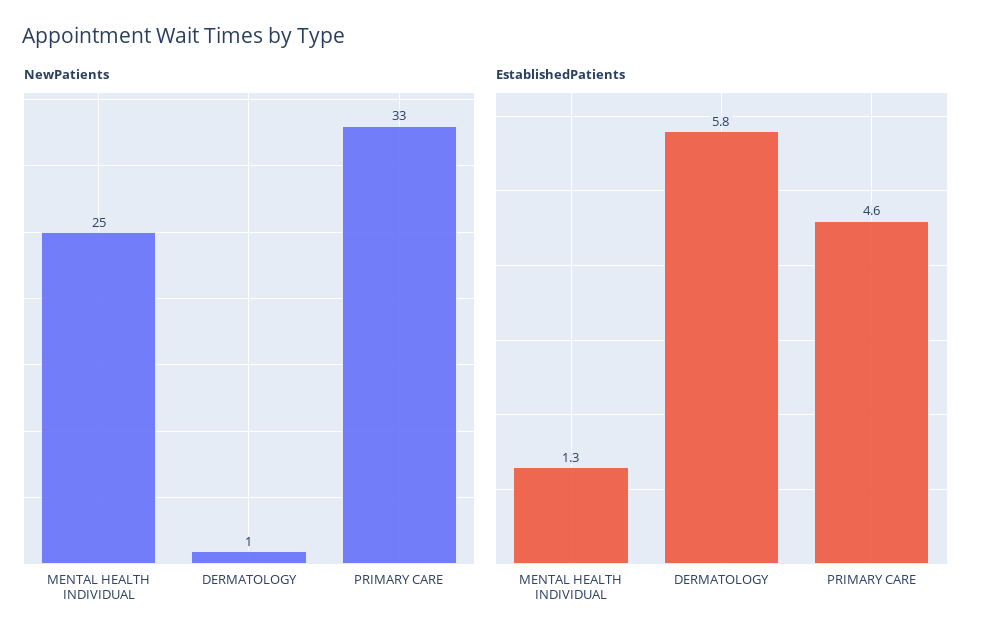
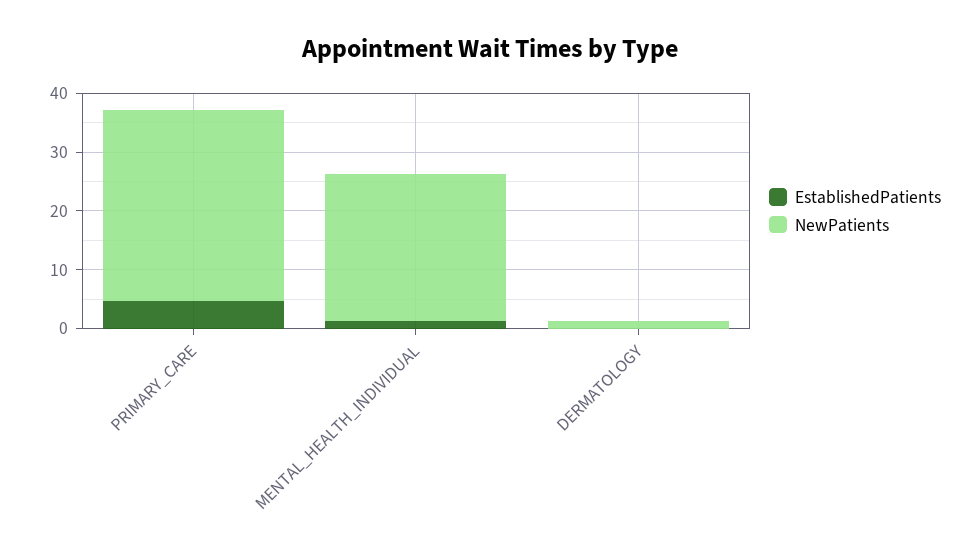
  {
    "NewPatients": {
      "MENTAL HEALTH INDIVIDUAL": 25,
      "DERMATOLOGY": 1,
      "PRIMARY CARE": 33
    },
    "EstablishedPatients": {
      "MENTAL HEALTH INDIVIDUAL": 1.3,
-     "DERMATOLOGY": 5.8,
+     "DERMATOLOGY": 0,
      "PRIMARY CARE": 4.6
    }
  }

